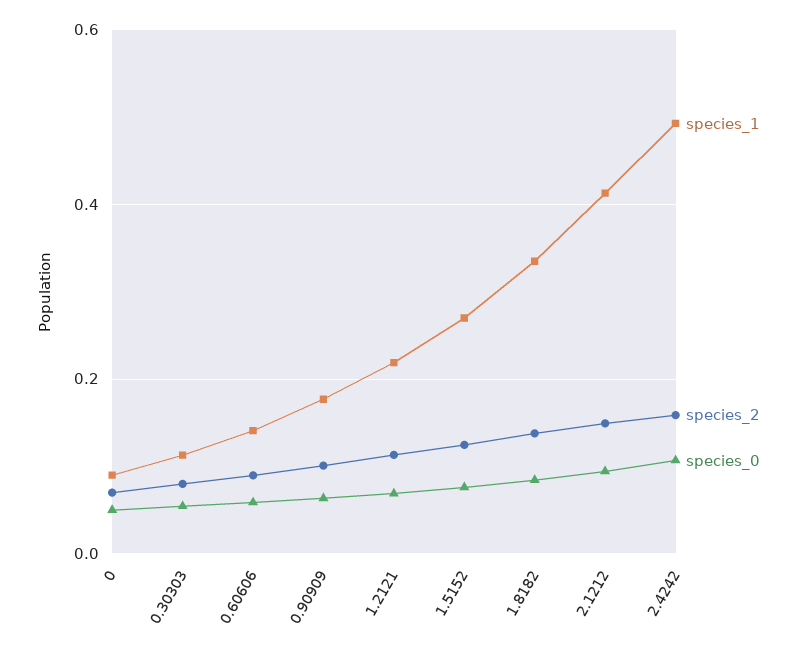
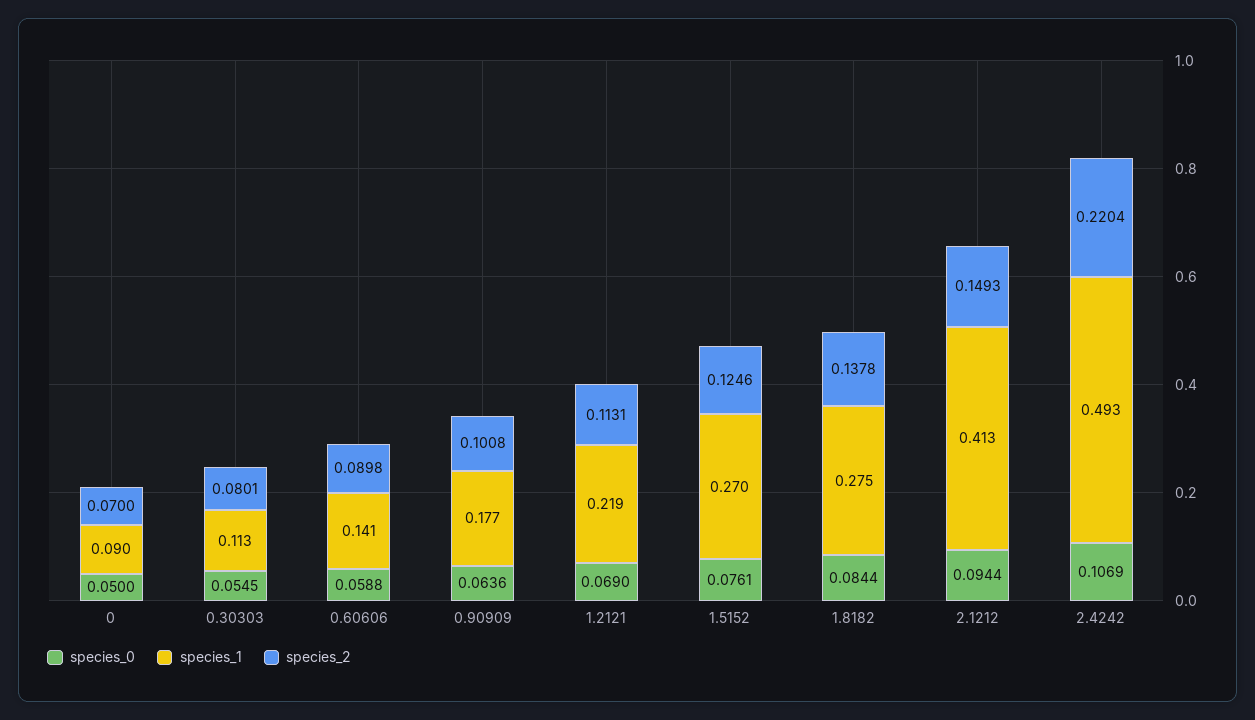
  {
    "species_1": {
      "0": 0.09,
      "0.30303": 0.113,
      "0.60606": 0.141,
      "0.90909": 0.177,
      "1.2121": 0.219,
      "1.5152": 0.27,
-     "1.8182": 0.34,
+     "1.8182": 0.275,
      "2.1212": 0.413,
      "2.4242": 0.493
    },
    "species_2": {
      "0": 0.07,
      "0.30303": 0.0801,
      "0.60606": 0.0898,
      "0.90909": 0.1008,
      "1.2121": 0.1131,
      "1.5152": 0.1246,
      "1.8182": 0.1378,
      "2.1212": 0.1493,
-     "2.4242": 0.16
+     "2.4242": 0.2204
    },
    "species_0": {
      "0": 0.05,
      "0.30303": 0.0545,
      "0.60606": 0.0588,
      "0.90909": 0.0636,
      "1.2121": 0.069,
      "1.5152": 0.0761,
      "1.8182": 0.0844,
      "2.1212": 0.0944,
      "2.4242": 0.1069
    }
  }

